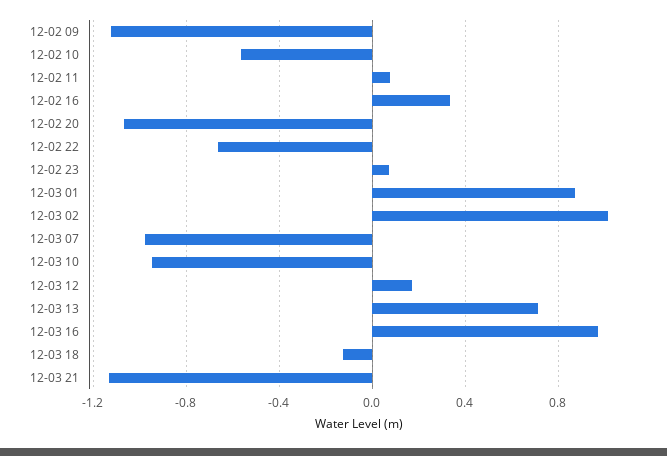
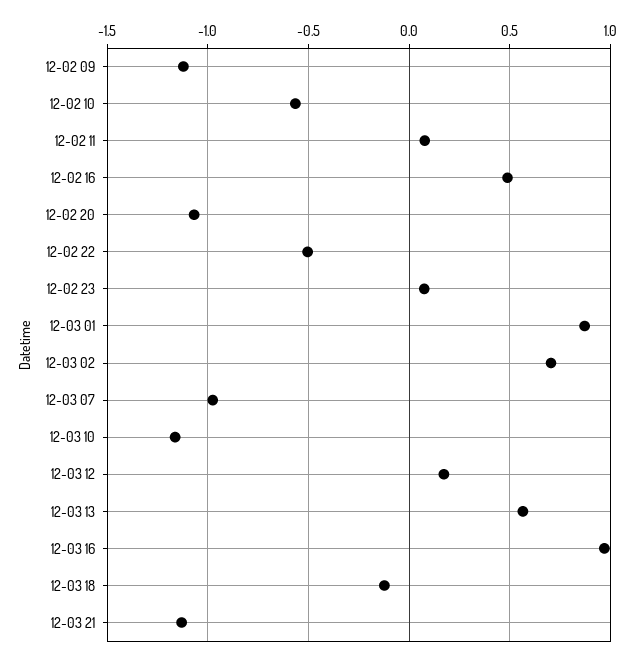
  {
    "12-02 09": -1.1,
    "12-02 10": -0.55,
    "12-02 11": 0.1,
-   "12-02 16": 0.35,
+   "12-02 16": 0.5,
    "12-02 20": -1.05,
-   "12-02 22": -0.65,
+   "12-02 22": -0.5,
    "12-02 23": 0.05,
    "12-03 01": 0.85,
-   "12-03 02": 1,
+   "12-03 02": 0.7,
    "12-03 07": -1,
-   "12-03 10": -0.95,
+   "12-03 10": -1.15,
    "12-03 12": 0.15,
-   "12-03 13": 0.7,
+   "12-03 13": 0.55,
    "12-03 16": 0.95,
    "12-03 18": -0.1,
    "12-03 21": -1.15
  }

